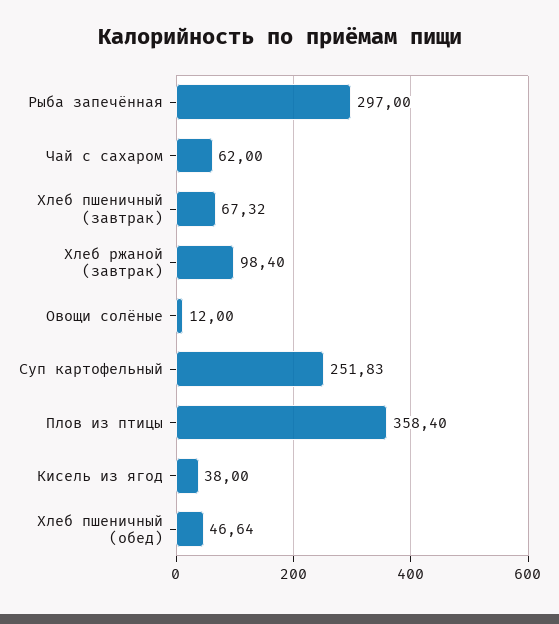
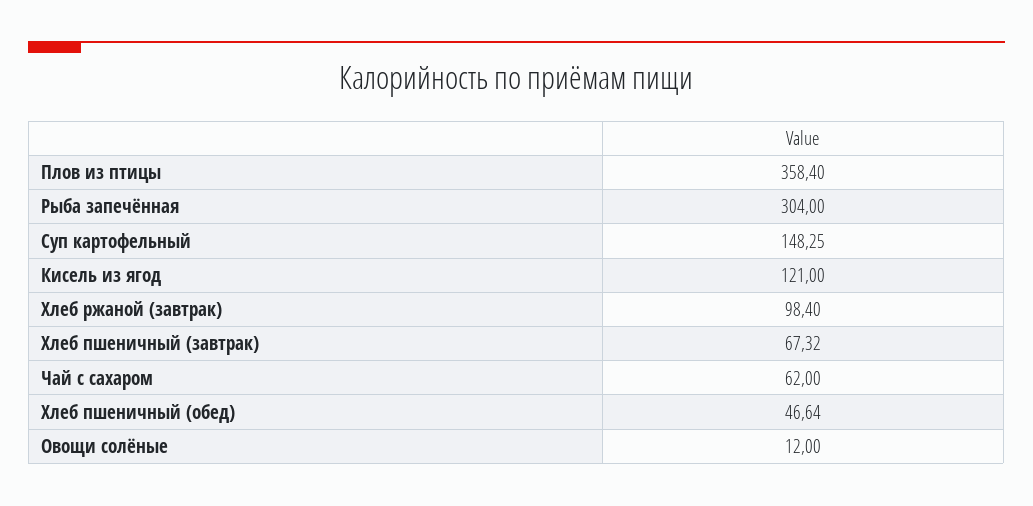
  {
-   "Рыба запечённая": 297,
+   "Рыба запечённая": 304,
    "Чай с сахаром": 62,
    "Хлеб пшеничный (завтрак)": 67.32,
    "Хлеб ржаной (завтрак)": 98.4,
    "Овощи солёные": 12,
-   "Суп картофельный": 251.83,
+   "Суп картофельный": 148.25,
    "Плов из птицы": 358.4,
-   "Кисель из ягод": 38,
+   "Кисель из ягод": 121,
    "Хлеб пшеничный (обед)": 46.64
  }

